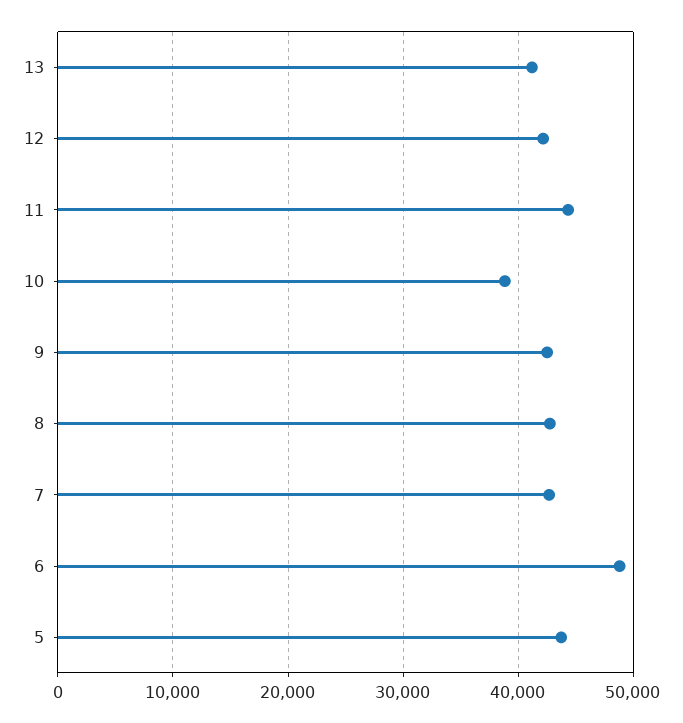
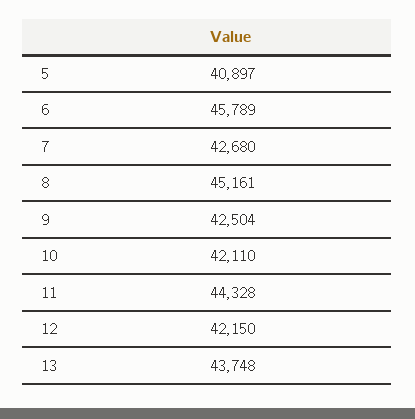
  {
-   "13": 41000,
+   "13": 43748,
    "12": 42150,
    "11": 44328,
-   "10": 39000,
+   "10": 42110,
    "9": 42504,
-   "8": 43000,
+   "8": 45161,
    "7": 42680,
-   "6": 49000,
+   "6": 45789,
-   "5": 44000
+   "5": 40897
  }

